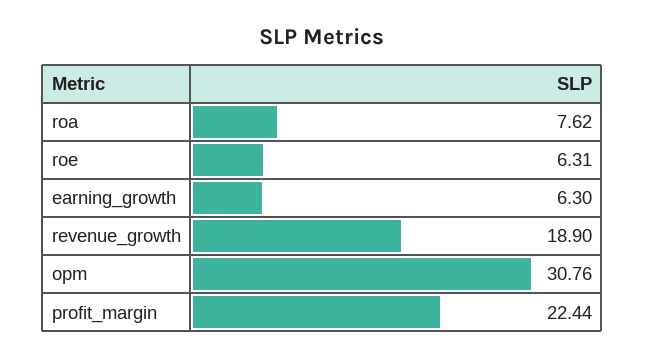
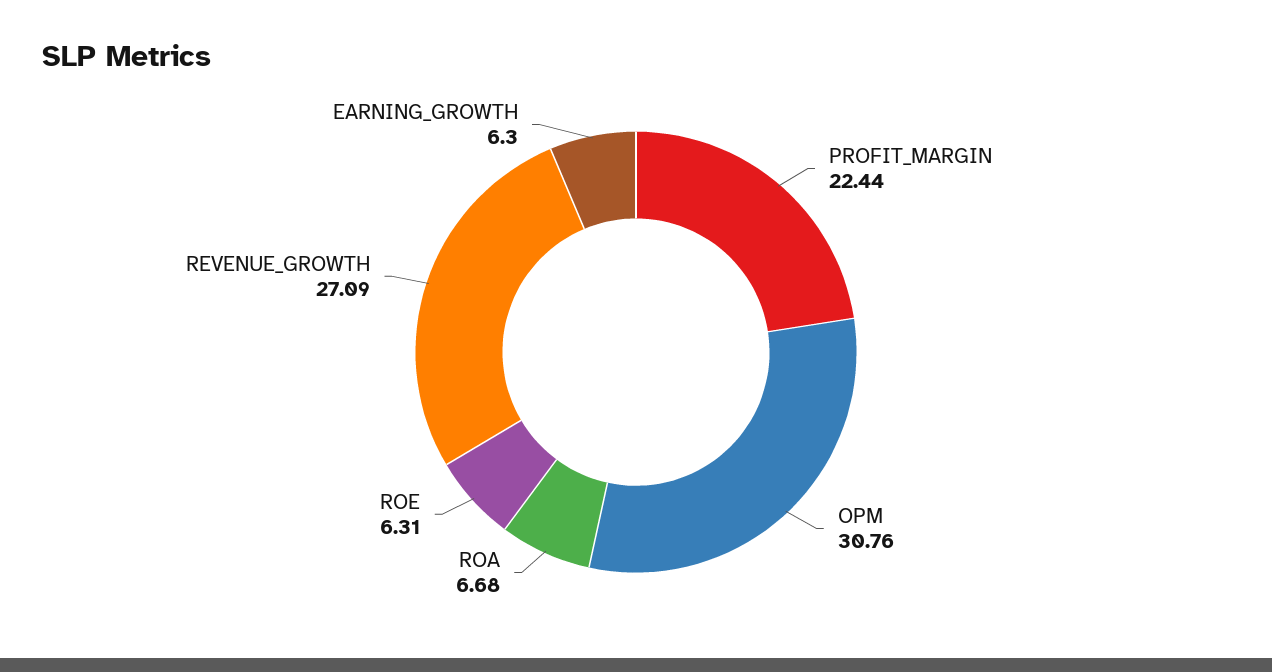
  {
-   "roa": 7.62,
+   "roa": 6.68,
    "roe": 6.31,
    "earning_growth": 6.3,
-   "revenue_growth": 18.9,
+   "revenue_growth": 27.09,
    "opm": 30.76,
    "profit_margin": 22.44
  }

